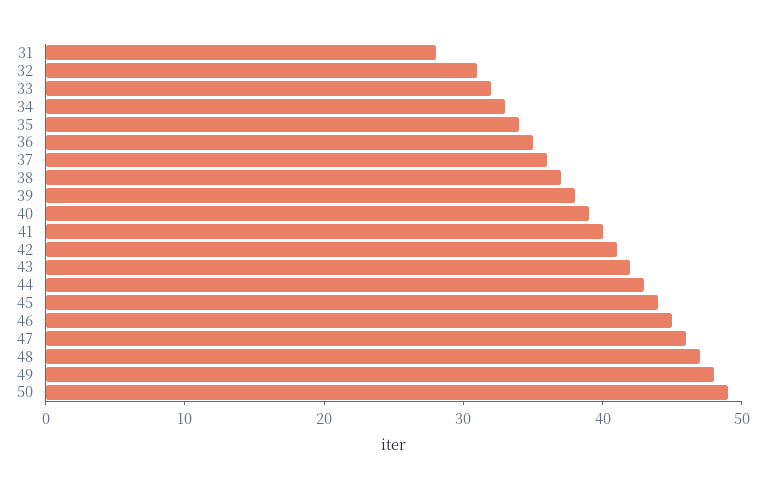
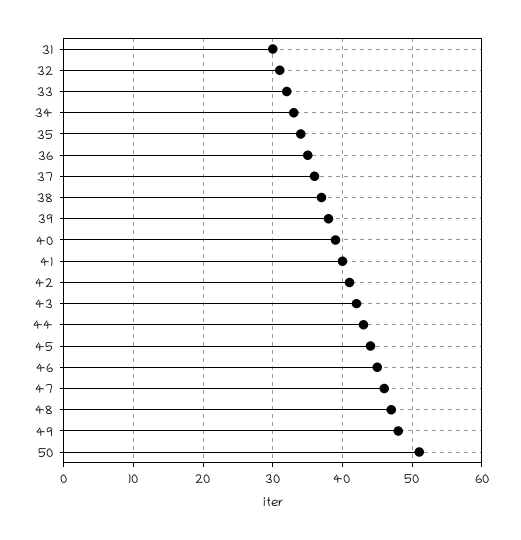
  {
-   "31": 28,
+   "31": 30,
    "32": 31,
    "33": 32,
    "34": 33,
    "35": 34,
    "36": 35,
    "37": 36,
    "38": 37,
    "39": 38,
    "40": 39,
    "41": 40,
    "42": 41,
    "43": 42,
    "44": 43,
    "45": 44,
    "46": 45,
    "47": 46,
    "48": 47,
    "49": 48,
-   "50": 49
+   "50": 51
  }

